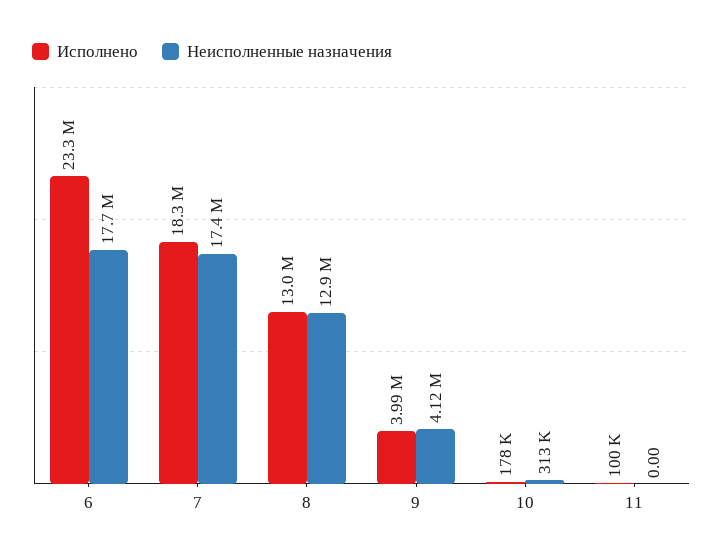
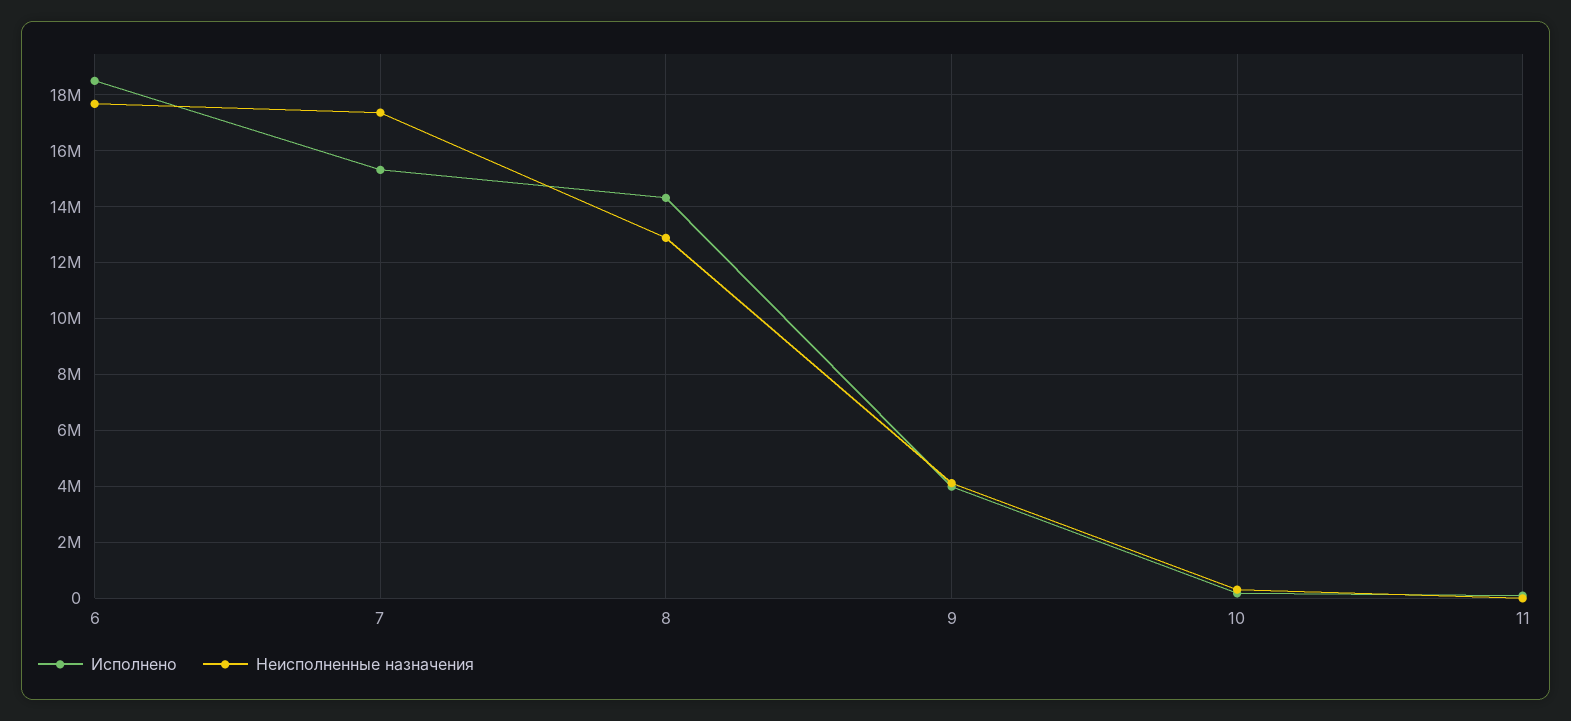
  {
    "Исполнено": {
-     "6": 23300000,
+     "6": 18500000,
-     "7": 18300000,
+     "7": 15250000,
-     "8": 13000000,
+     "8": 14250000,
      "9": 3990000,
      "10": 178000,
      "11": 100000
    },
    "Неисполненные назначения": {
      "6": 17700000,
      "7": 17400000,
      "8": 12900000,
      "9": 4120000,
      "10": 313000,
      "11": 0
    }
  }

